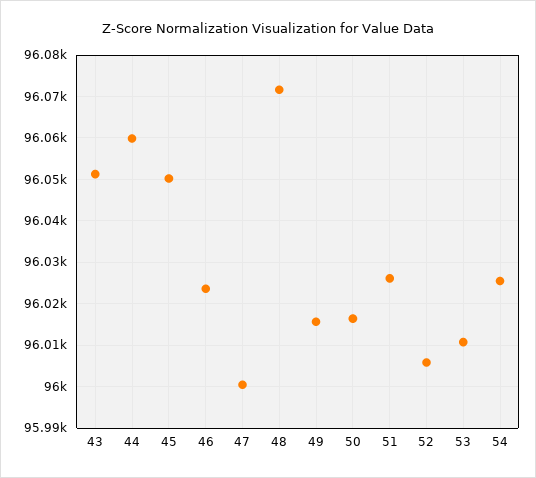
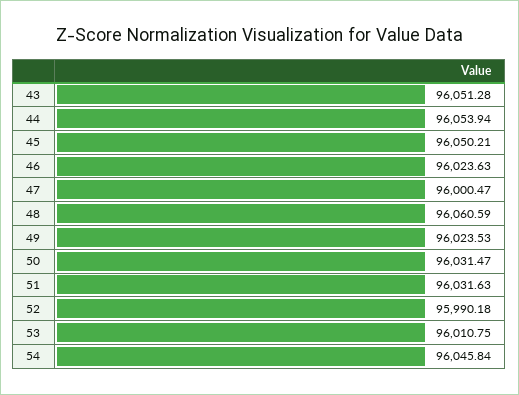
  {
    "43": 96051.28,
-   "44": 96060,
+   "44": 96053.94,
    "45": 96050.21,
    "46": 96023.63,
    "47": 96000.47,
-   "48": 96072,
+   "48": 96060.59,
-   "49": 96016,
+   "49": 96023.53,
-   "50": 96016,
+   "50": 96031.47,
-   "51": 96026,
+   "51": 96031.63,
-   "52": 96006,
+   "52": 95990.18,
    "53": 96010.75,
-   "54": 96026
+   "54": 96045.84
  }

